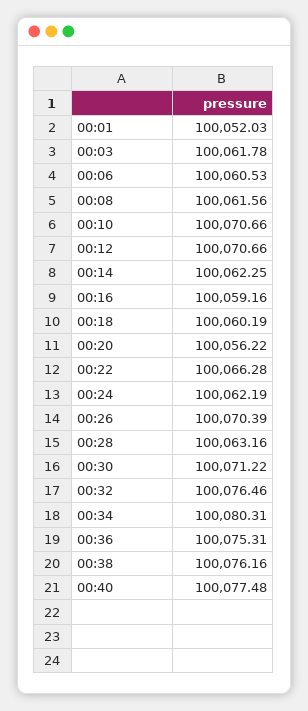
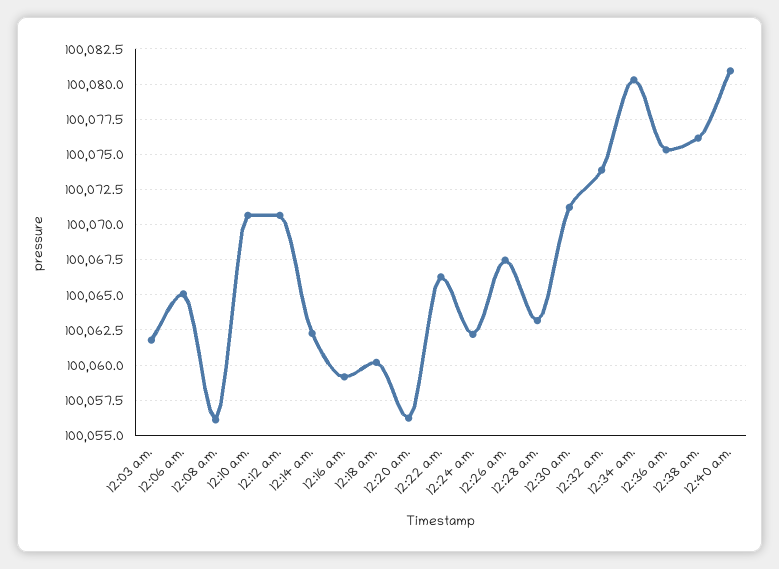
  {
-   "00:01": 100052.03,
    "00:03": 100061.78,
-   "00:06": 100060.53,
+   "00:06": 100065,
-   "00:08": 100061.56,
+   "00:08": 100056,
    "00:10": 100070.66,
    "00:12": 100070.66,
    "00:14": 100062.25,
    "00:16": 100059.16,
    "00:18": 100060.19,
    "00:20": 100056.22,
    "00:22": 100066.28,
    "00:24": 100062.19,
-   "00:26": 100070.39,
+   "00:26": 100067.5,
    "00:28": 100063.16,
    "00:30": 100071.22,
-   "00:32": 100076.46,
+   "00:32": 100074,
    "00:34": 100080.31,
    "00:36": 100075.31,
    "00:38": 100076.16,
-   "00:40": 100077.48
+   "00:40": 100081
  }

